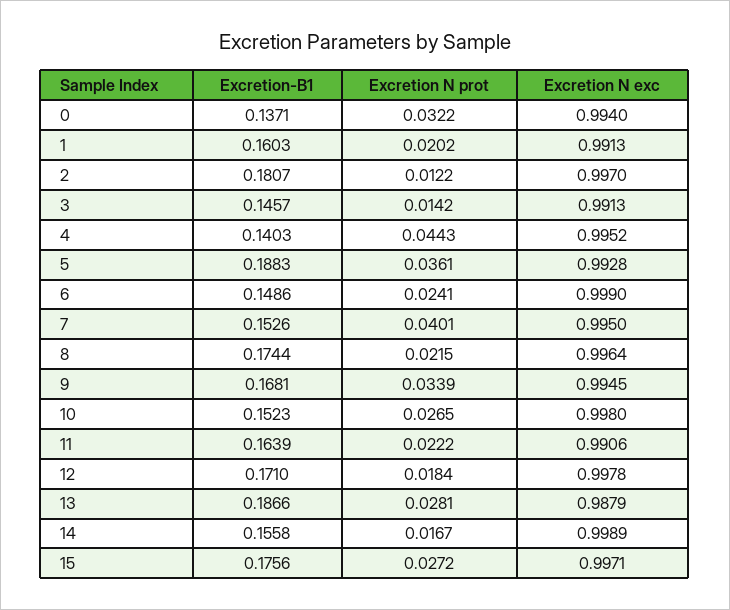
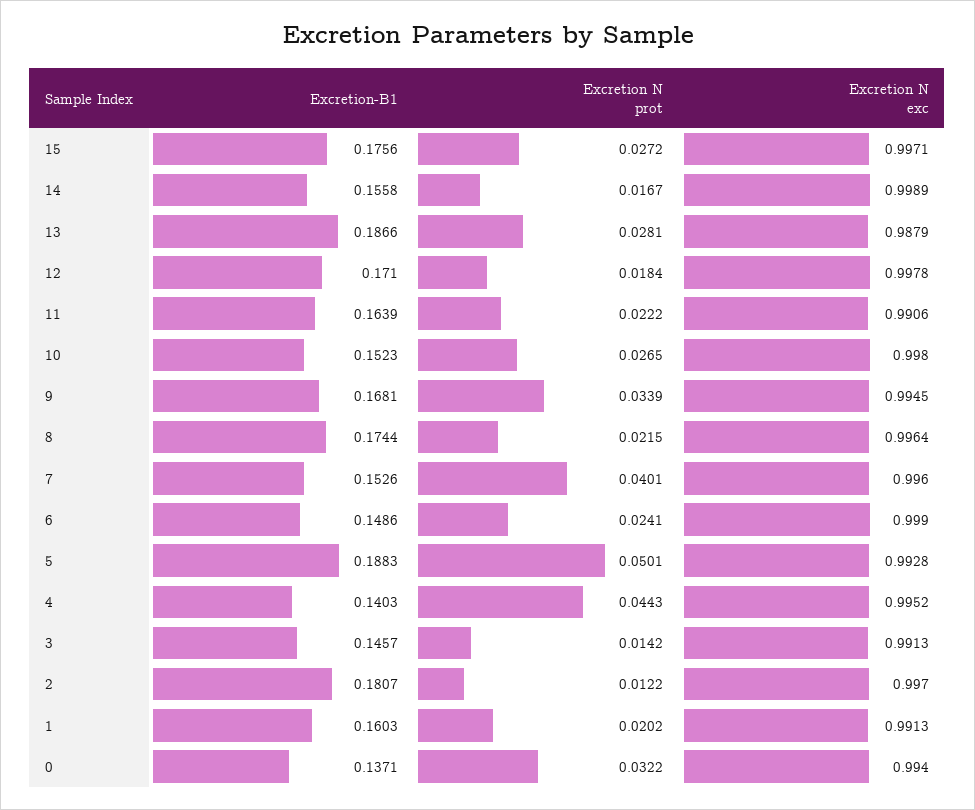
  {
    "Excretion-B1": {
      "0": 0.1371,
      "1": 0.1603,
      "2": 0.1807,
      "3": 0.1457,
      "4": 0.1403,
      "5": 0.1883,
      "6": 0.1486,
      "7": 0.1526,
      "8": 0.1744,
      "9": 0.1681,
      "10": 0.1523,
      "11": 0.1639,
      "12": 0.171,
      "13": 0.1866,
      "14": 0.1558,
      "15": 0.1756
    },
    "Excretion N prot": {
      "0": 0.0322,
      "1": 0.0202,
      "2": 0.0122,
      "3": 0.0142,
      "4": 0.0443,
-     "5": 0.0361,
+     "5": 0.0501,
      "6": 0.0241,
      "7": 0.0401,
      "8": 0.0215,
      "9": 0.0339,
      "10": 0.0265,
      "11": 0.0222,
      "12": 0.0184,
      "13": 0.0281,
      "14": 0.0167,
      "15": 0.0272
    },
    "Excretion N exc": {
      "0": 0.994,
      "1": 0.9913,
      "2": 0.997,
      "3": 0.9913,
      "4": 0.9952,
      "5": 0.9928,
      "6": 0.999,
-     "7": 0.995,
+     "7": 0.996,
      "8": 0.9964,
      "9": 0.9945,
      "10": 0.998,
      "11": 0.9906,
      "12": 0.9978,
      "13": 0.9879,
      "14": 0.9989,
      "15": 0.9971
    }
  }

